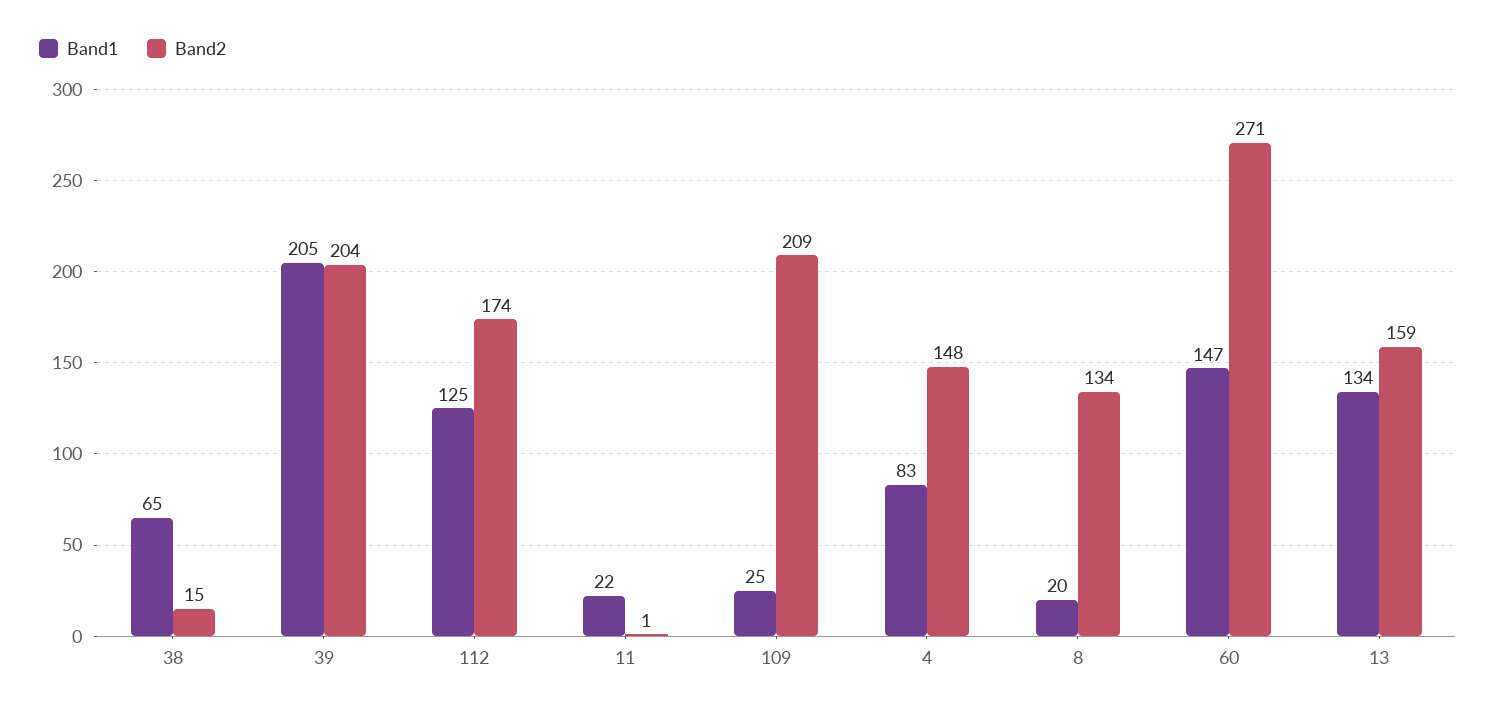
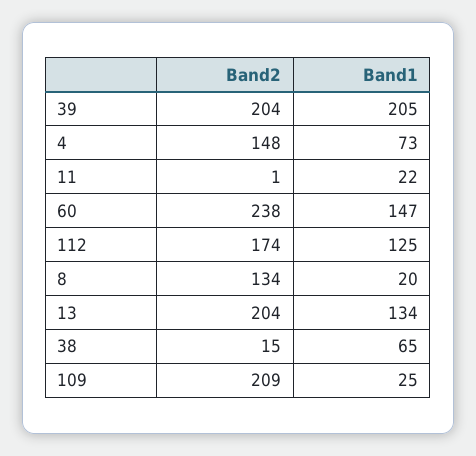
  {
    "Band1": {
      "38": 65,
      "39": 205,
      "112": 125,
      "11": 22,
      "109": 25,
-     "4": 83,
+     "4": 73,
      "8": 20,
      "60": 147,
      "13": 134
    },
    "Band2": {
      "38": 15,
      "39": 204,
      "112": 174,
      "11": 1,
      "109": 209,
      "4": 148,
      "8": 134,
-     "60": 271,
+     "60": 238,
-     "13": 159
+     "13": 204
    }
  }

